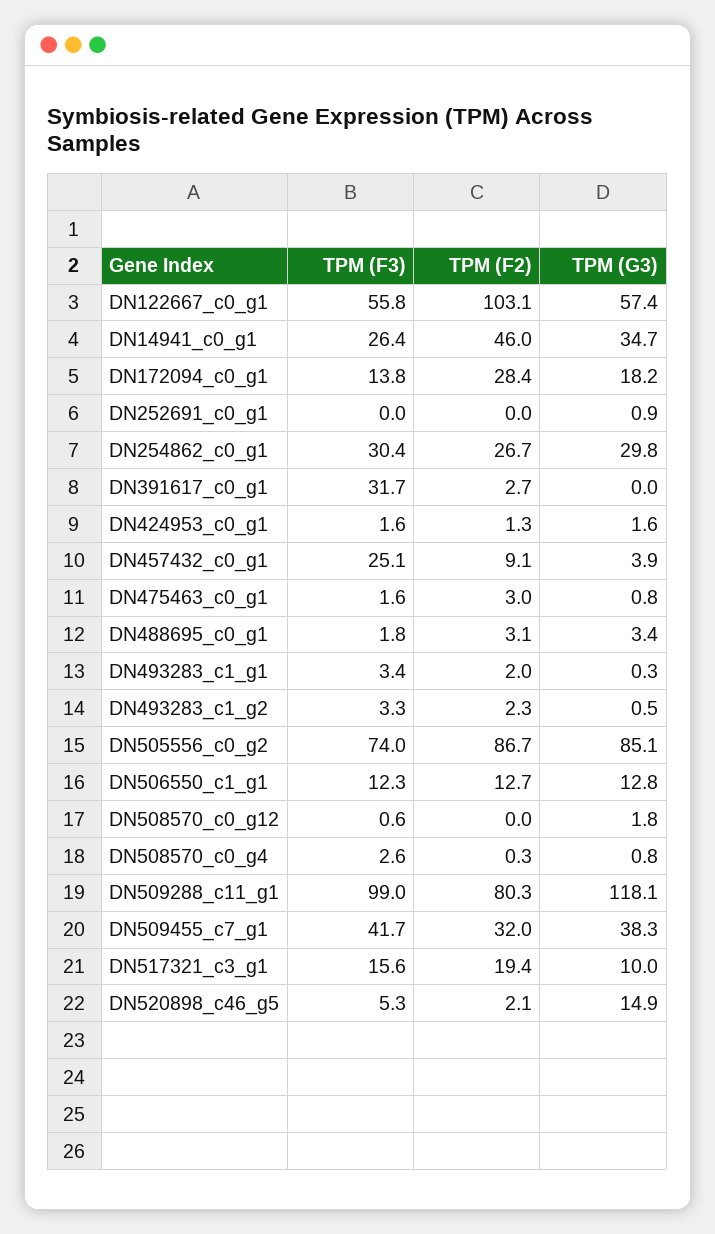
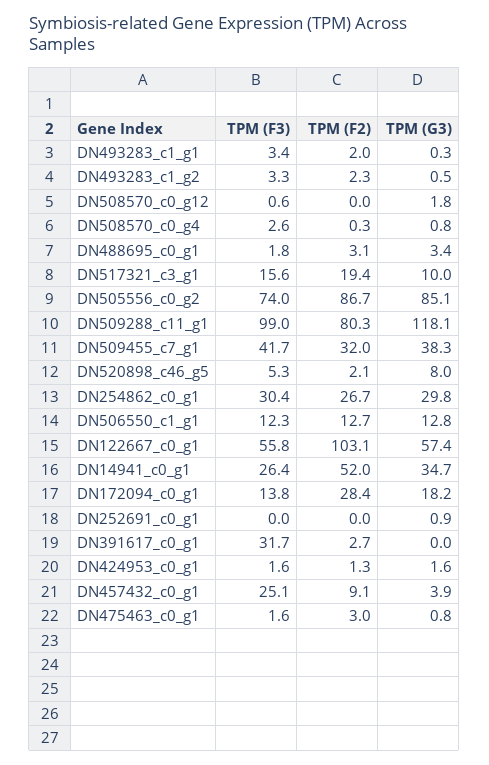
  {
    "TPM (F3)": {
      "DN122667_c0_g1": 55.8,
      "DN14941_c0_g1": 26.4,
      "DN172094_c0_g1": 13.8,
      "DN252691_c0_g1": 0,
      "DN254862_c0_g1": 30.4,
      "DN391617_c0_g1": 31.7,
      "DN424953_c0_g1": 1.6,
      "DN457432_c0_g1": 25.1,
      "DN475463_c0_g1": 1.6,
      "DN488695_c0_g1": 1.8,
      "DN493283_c1_g1": 3.4,
      "DN493283_c1_g2": 3.3,
      "DN505556_c0_g2": 74,
      "DN506550_c1_g1": 12.3,
      "DN508570_c0_g12": 0.6,
      "DN508570_c0_g4": 2.6,
      "DN509288_c11_g1": 99,
      "DN509455_c7_g1": 41.7,
      "DN517321_c3_g1": 15.6,
      "DN520898_c46_g5": 5.3
    },
    "TPM (F2)": {
      "DN122667_c0_g1": 103.1,
-     "DN14941_c0_g1": 46,
+     "DN14941_c0_g1": 52,
      "DN172094_c0_g1": 28.4,
      "DN252691_c0_g1": 0,
      "DN254862_c0_g1": 26.7,
      "DN391617_c0_g1": 2.7,
      "DN424953_c0_g1": 1.3,
      "DN457432_c0_g1": 9.1,
      "DN475463_c0_g1": 3,
      "DN488695_c0_g1": 3.1,
      "DN493283_c1_g1": 2,
      "DN493283_c1_g2": 2.3,
      "DN505556_c0_g2": 86.7,
      "DN506550_c1_g1": 12.7,
      "DN508570_c0_g12": 0,
      "DN508570_c0_g4": 0.3,
      "DN509288_c11_g1": 80.3,
      "DN509455_c7_g1": 32,
      "DN517321_c3_g1": 19.4,
      "DN520898_c46_g5": 2.1
    },
    "TPM (G3)": {
      "DN122667_c0_g1": 57.4,
      "DN14941_c0_g1": 34.7,
      "DN172094_c0_g1": 18.2,
      "DN252691_c0_g1": 0.9,
      "DN254862_c0_g1": 29.8,
      "DN391617_c0_g1": 0,
      "DN424953_c0_g1": 1.6,
      "DN457432_c0_g1": 3.9,
      "DN475463_c0_g1": 0.8,
      "DN488695_c0_g1": 3.4,
      "DN493283_c1_g1": 0.3,
      "DN493283_c1_g2": 0.5,
      "DN505556_c0_g2": 85.1,
      "DN506550_c1_g1": 12.8,
      "DN508570_c0_g12": 1.8,
      "DN508570_c0_g4": 0.8,
      "DN509288_c11_g1": 118.1,
      "DN509455_c7_g1": 38.3,
      "DN517321_c3_g1": 10,
-     "DN520898_c46_g5": 14.9
+     "DN520898_c46_g5": 8
    }
  }

